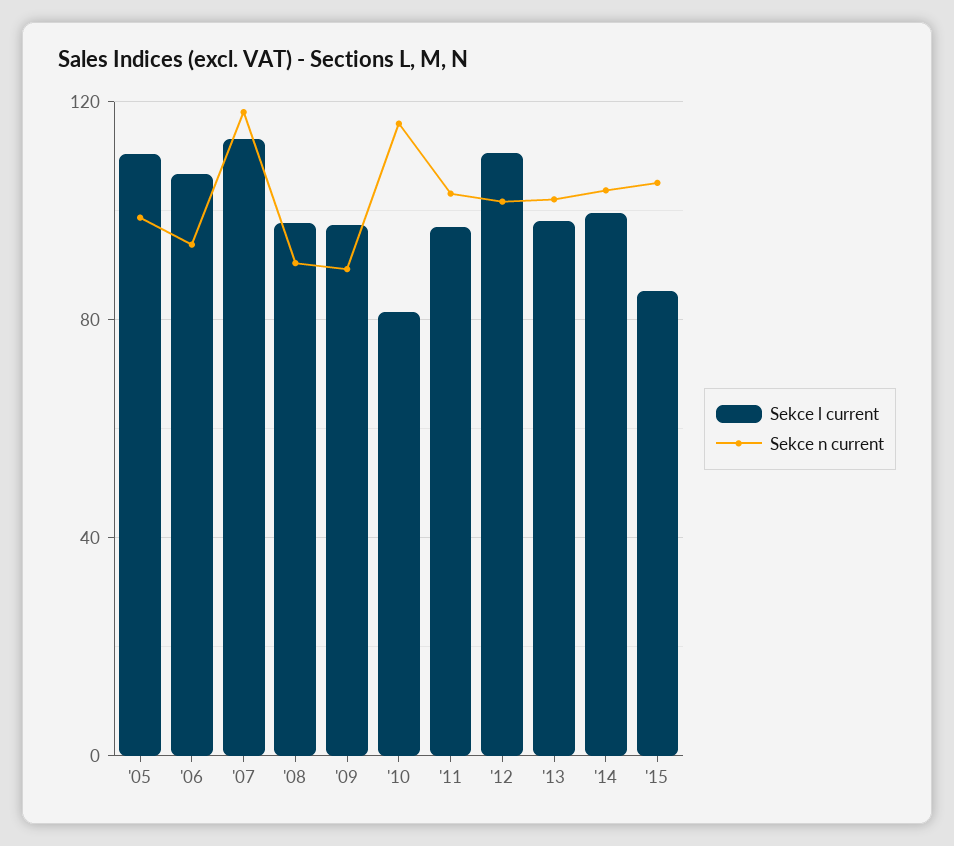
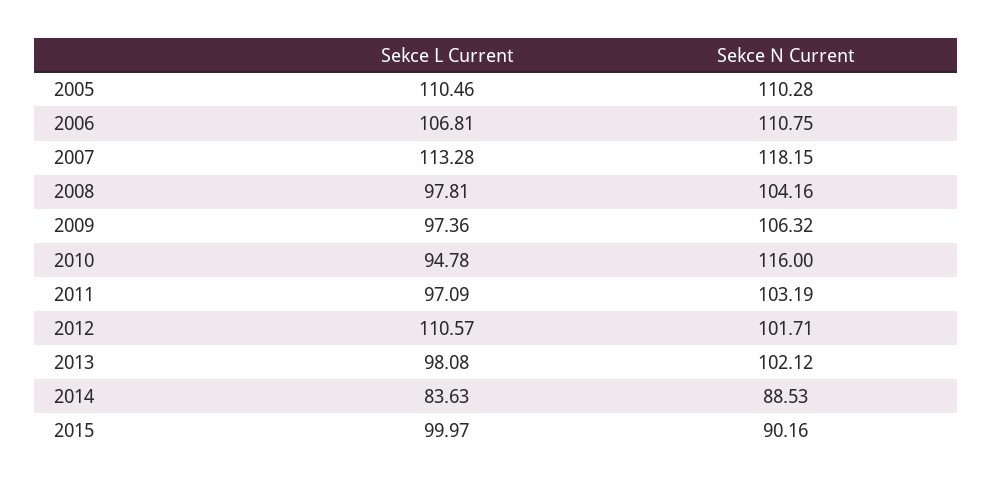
  {
    "Sekce l current": {
      "'05": 110.46,
      "'06": 106.81,
      "'07": 113.28,
      "'08": 97.81,
      "'09": 97.36,
-     "'10": 80,
+     "'10": 94.78,
      "'11": 97.09,
      "'12": 110.57,
      "'13": 98.08,
-     "'14": 100,
+     "'14": 83.63,
-     "'15": 85
+     "'15": 99.97
    },
    "Sekce n current": {
-     "'05": 100,
+     "'05": 110.28,
-     "'06": 95,
+     "'06": 110.75,
      "'07": 118.15,
-     "'08": 90,
+     "'08": 104.16,
-     "'09": 90,
+     "'09": 106.32,
      "'10": 116,
      "'11": 103.19,
      "'12": 101.71,
      "'13": 102.12,
-     "'14": 105,
+     "'14": 88.53,
-     "'15": 105
+     "'15": 90.16
    }
  }

